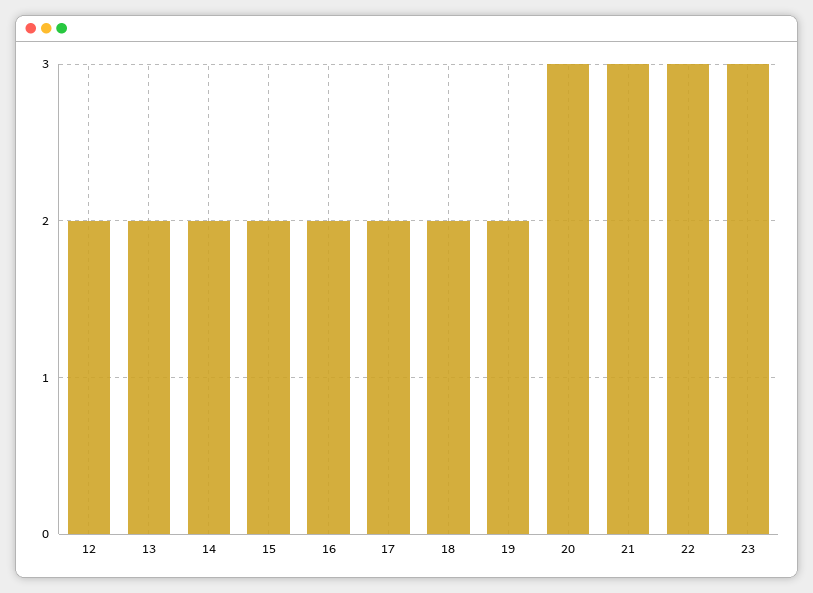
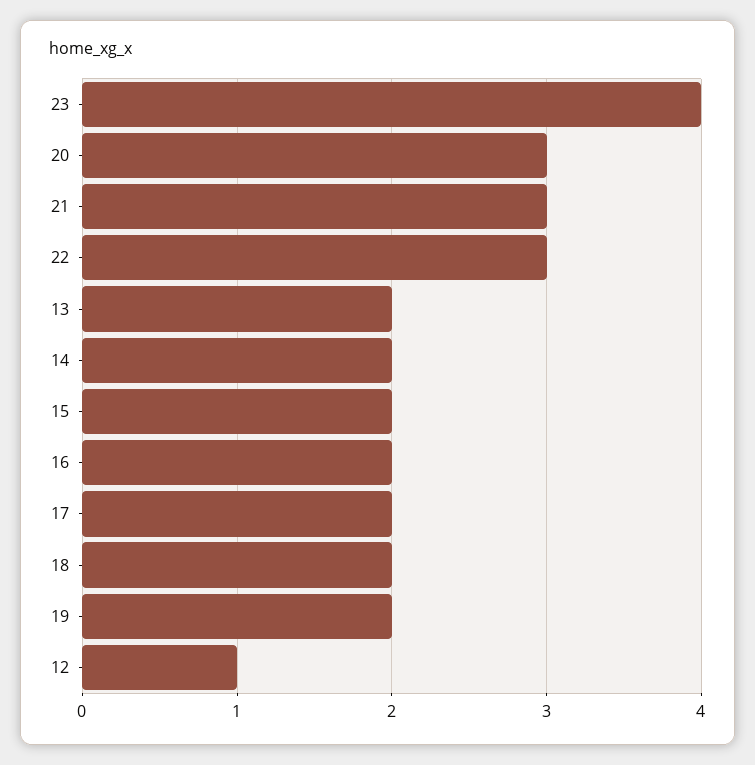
  {
-   "12": 2,
+   "12": 1,
    "13": 2,
    "14": 2,
    "15": 2,
    "16": 2,
    "17": 2,
    "18": 2,
    "19": 2,
    "20": 3,
    "21": 3,
    "22": 3,
-   "23": 3
+   "23": 4
  }

